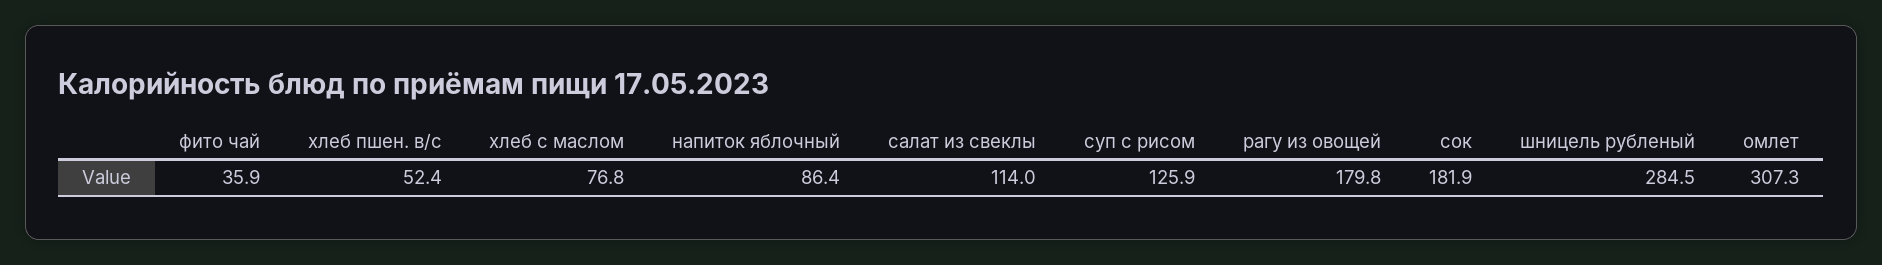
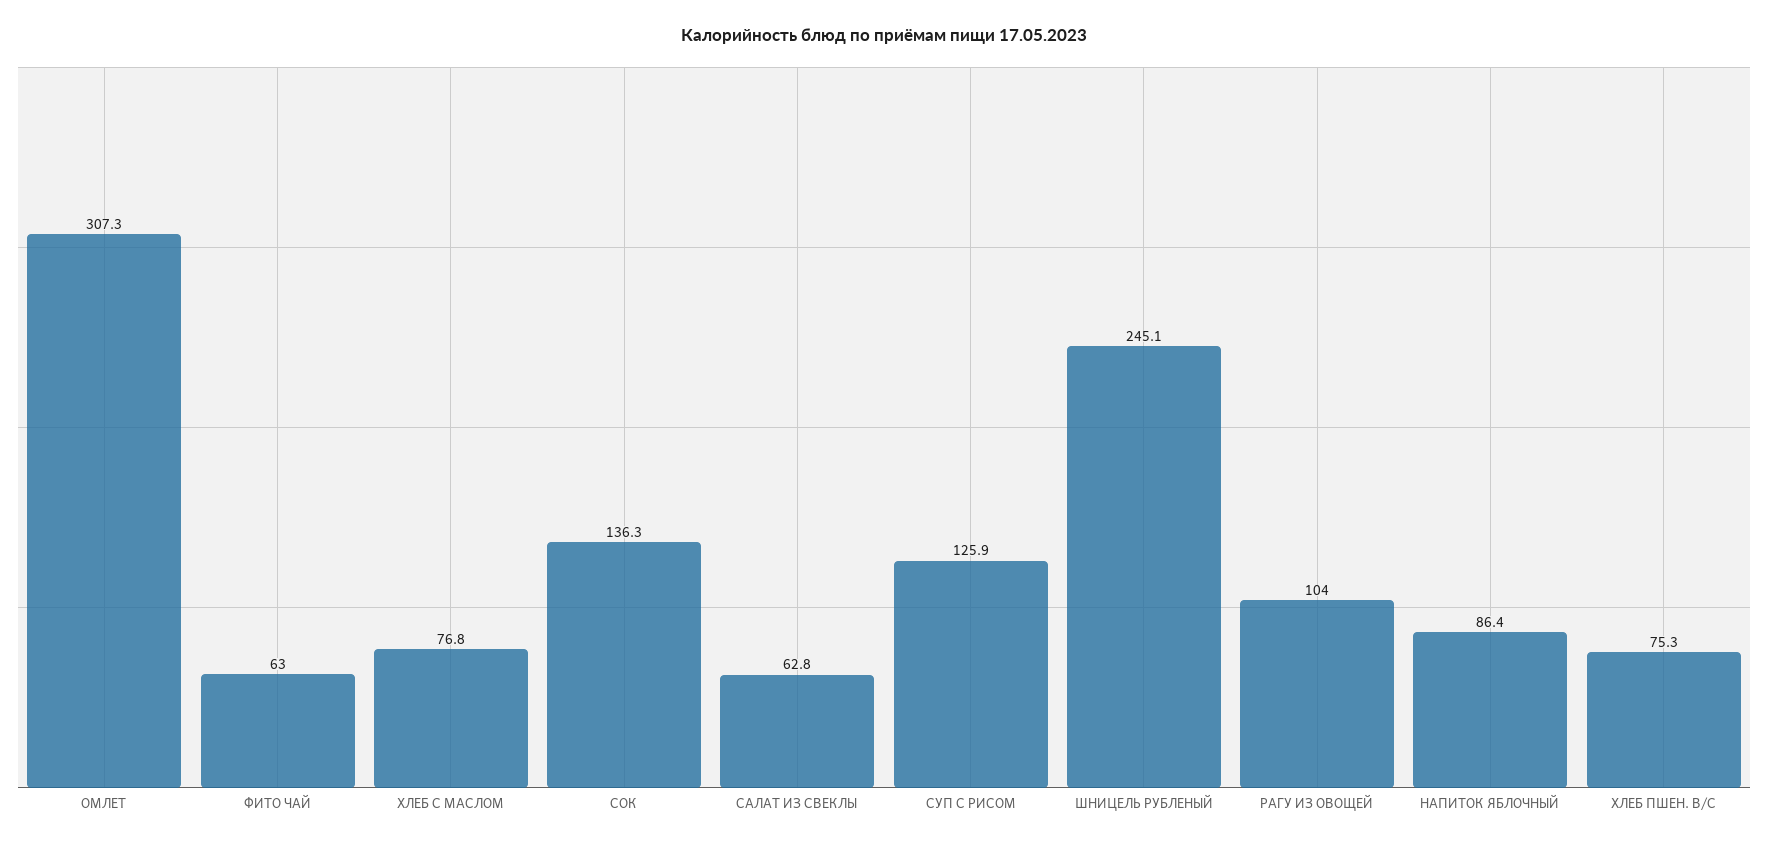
  {
-   "фито чай": 35.9,
+   "фито чай": 63,
-   "хлеб пшен. в/с": 52.4,
+   "хлеб пшен. в/с": 75.3,
    "хлеб с маслом": 76.8,
    "напиток яблочный": 86.4,
-   "салат из свеклы": 114,
+   "салат из свеклы": 62.8,
    "суп с рисом": 125.9,
-   "рагу из овощей": 179.8,
+   "рагу из овощей": 104,
-   "сок": 181.9,
+   "сок": 136.3,
-   "шницель рубленый": 284.5,
+   "шницель рубленый": 245.1,
    "омлет": 307.3
  }

